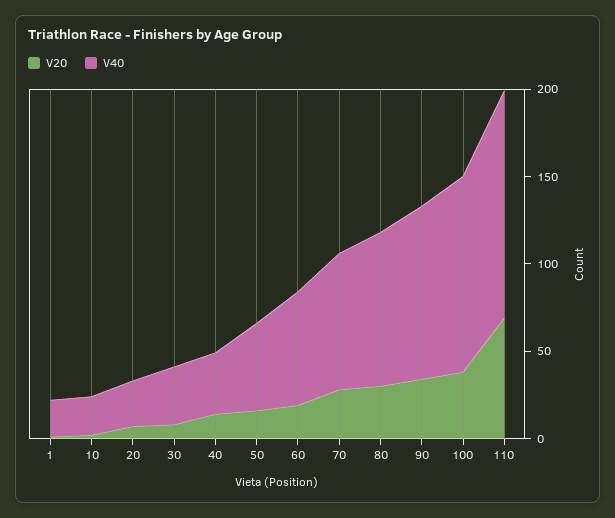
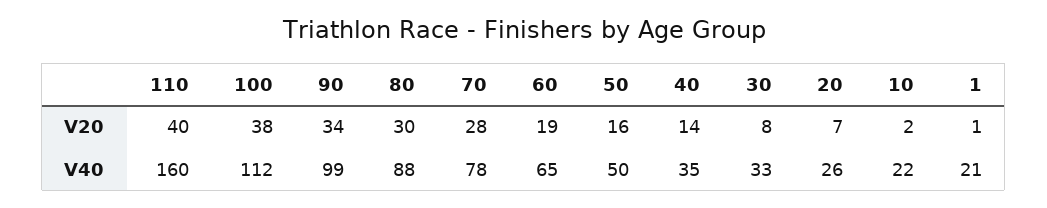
  {
    "V20": {
      "1": 1,
      "10": 2,
      "20": 7,
      "30": 8,
      "40": 14,
      "50": 16,
      "60": 19,
      "70": 28,
      "80": 30,
      "90": 34,
      "100": 38,
-     "110": 70
+     "110": 40
    },
    "V40": {
      "1": 21,
      "10": 22,
      "20": 26,
      "30": 33,
      "40": 35,
      "50": 50,
      "60": 65,
      "70": 78,
      "80": 88,
      "90": 99,
      "100": 112,
-     "110": 130
+     "110": 160
    }
  }

